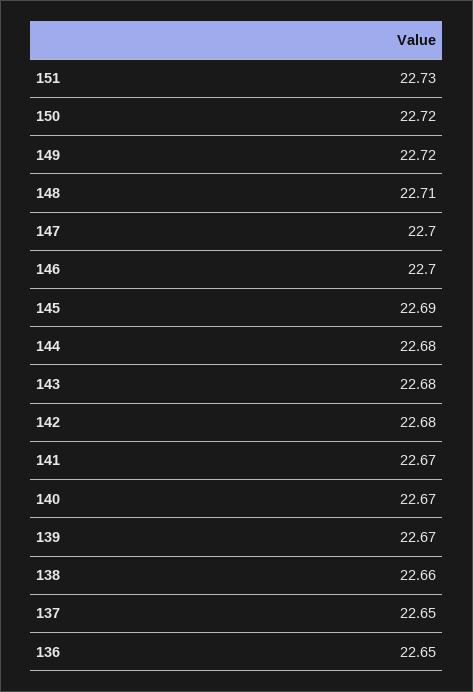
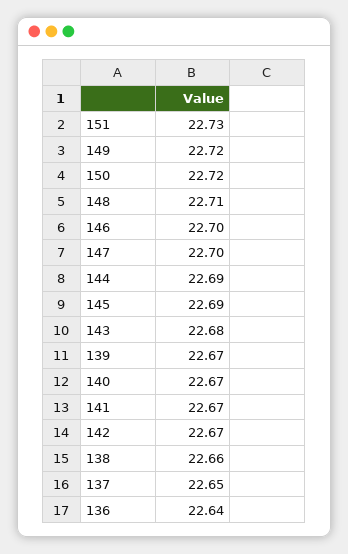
  {
    "151": 22.73,
    "150": 22.72,
    "149": 22.72,
    "148": 22.71,
    "147": 22.7,
    "146": 22.7,
    "145": 22.69,
-   "144": 22.68,
+   "144": 22.69,
    "143": 22.68,
-   "142": 22.68,
+   "142": 22.67,
    "141": 22.67,
    "140": 22.67,
    "139": 22.67,
    "138": 22.66,
    "137": 22.65,
-   "136": 22.65
+   "136": 22.64
  }

